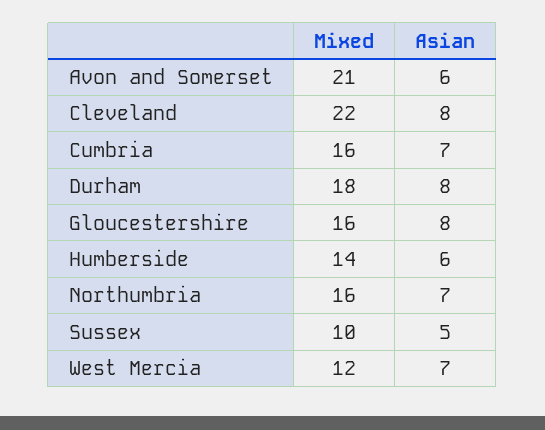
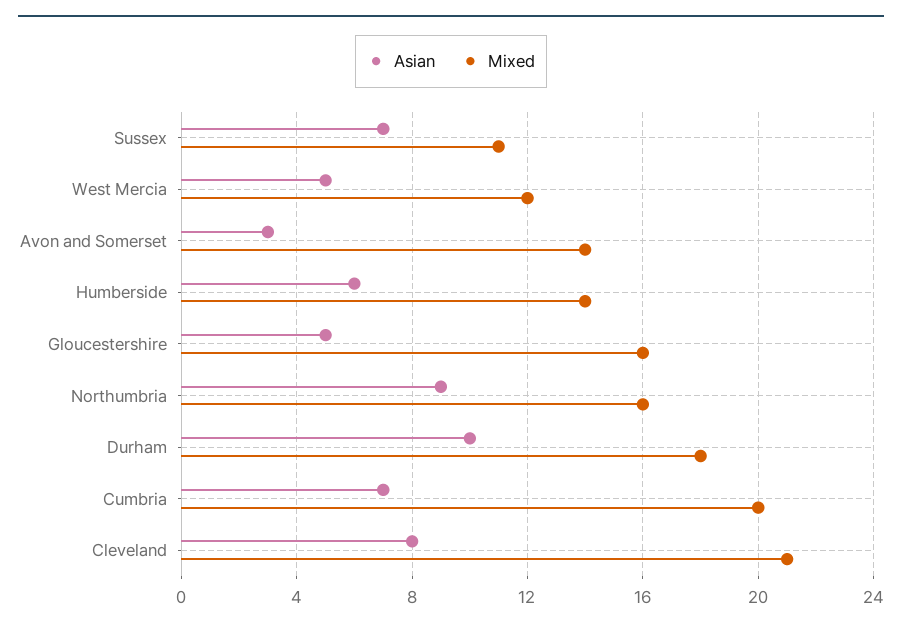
  {
    "Mixed": {
-     "Avon and Somerset": 21,
+     "Avon and Somerset": 14,
-     "Cleveland": 22,
+     "Cleveland": 21,
-     "Cumbria": 16,
+     "Cumbria": 20,
      "Durham": 18,
      "Gloucestershire": 16,
      "Humberside": 14,
      "Northumbria": 16,
-     "Sussex": 10,
+     "Sussex": 11,
      "West Mercia": 12
    },
    "Asian": {
-     "Avon and Somerset": 6,
+     "Avon and Somerset": 3,
      "Cleveland": 8,
      "Cumbria": 7,
-     "Durham": 8,
+     "Durham": 10,
-     "Gloucestershire": 8,
+     "Gloucestershire": 5,
      "Humberside": 6,
-     "Northumbria": 7,
+     "Northumbria": 9,
-     "Sussex": 5,
+     "Sussex": 7,
-     "West Mercia": 7
+     "West Mercia": 5
    }
  }

